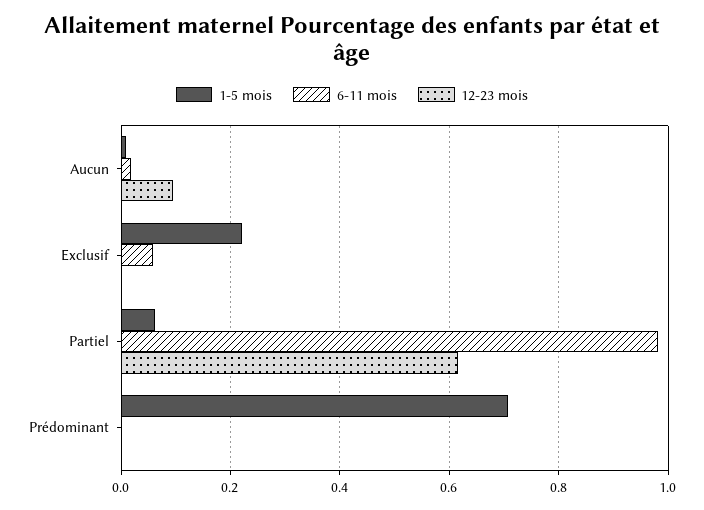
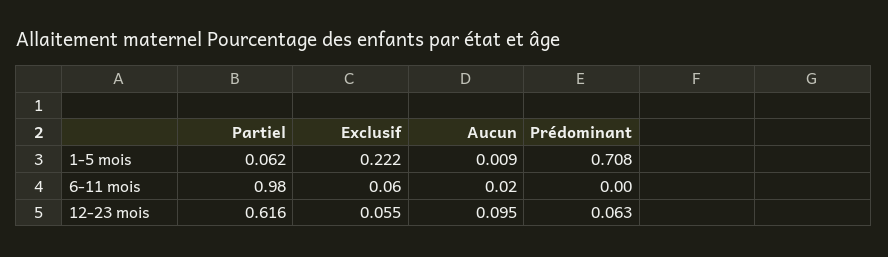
  {
    "1-5 mois": {
      "Aucun": 0.009,
      "Exclusif": 0.222,
      "Partiel": 0.062,
      "Prédominant": 0.708
    },
    "6-11 mois": {
      "Aucun": 0.02,
      "Exclusif": 0.06,
      "Partiel": 0.98,
      "Prédominant": 0
    },
    "12-23 mois": {
      "Aucun": 0.095,
-     "Exclusif": 0,
+     "Exclusif": 0.055,
      "Partiel": 0.616,
-     "Prédominant": 0
+     "Prédominant": 0.063
    }
  }

